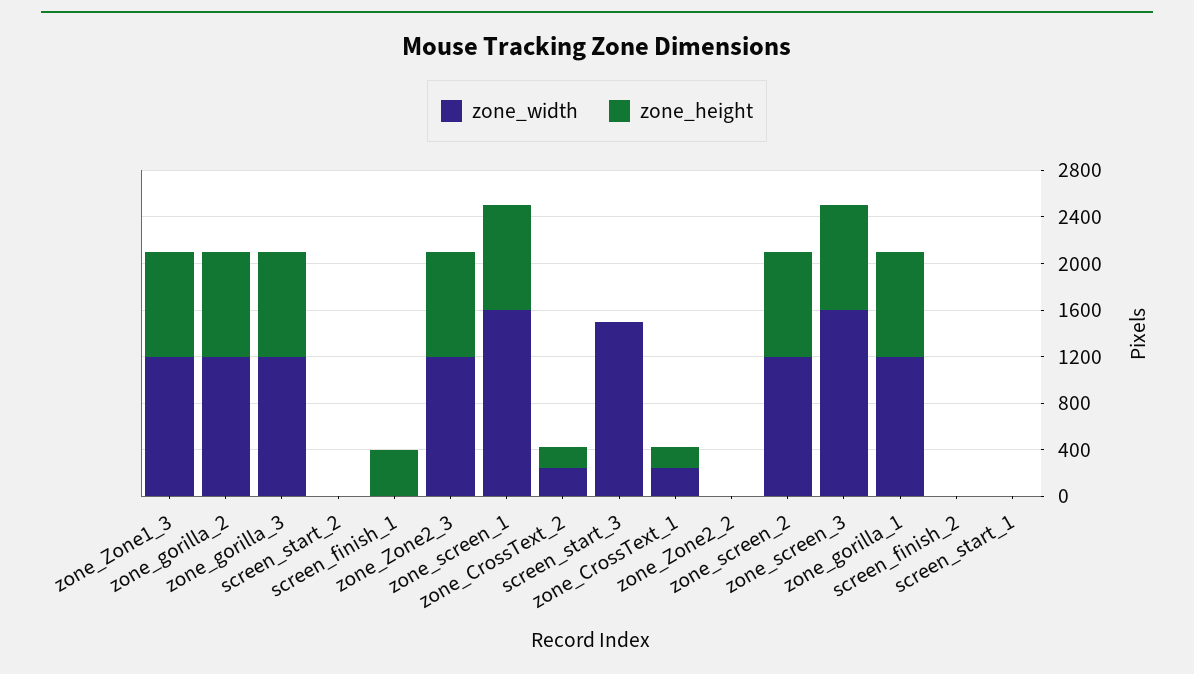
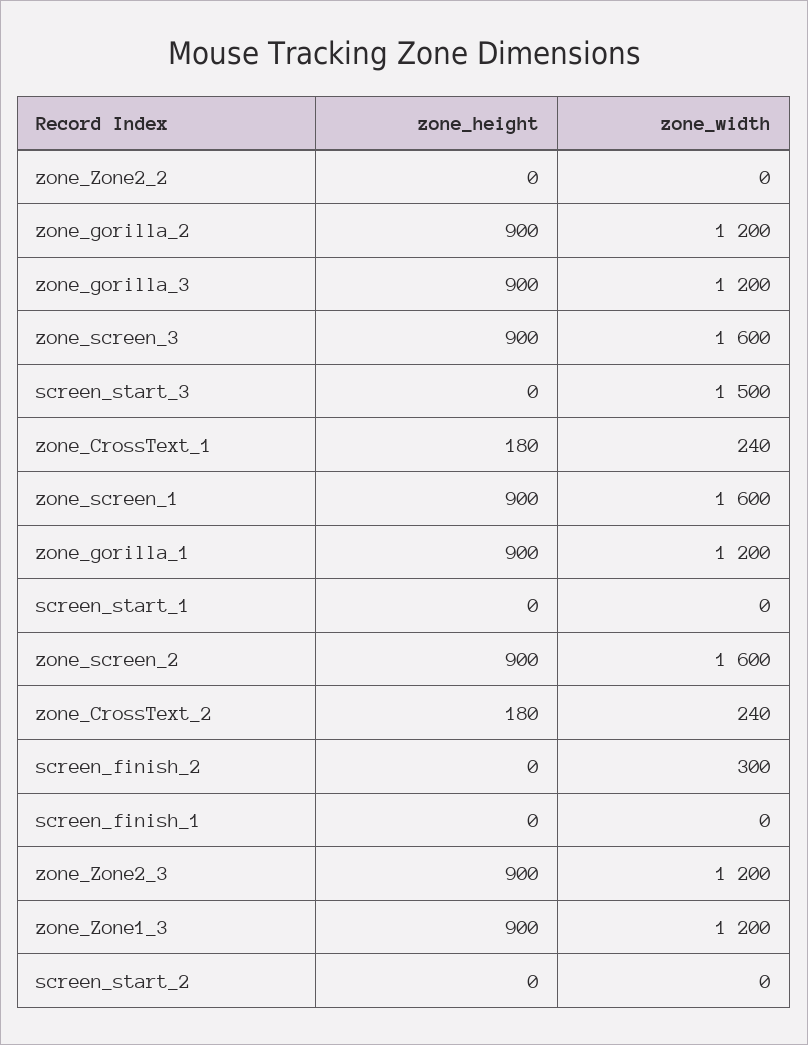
  {
    "zone_width": {
      "zone_Zone1_3": 1200,
      "zone_gorilla_2": 1200,
      "zone_gorilla_3": 1200,
      "screen_start_2": 0,
      "screen_finish_1": 0,
      "zone_Zone2_3": 1200,
      "zone_screen_1": 1600,
      "zone_CrossText_2": 240,
      "screen_start_3": 1500,
      "zone_CrossText_1": 240,
      "zone_Zone2_2": 0,
-     "zone_screen_2": 1200,
+     "zone_screen_2": 1600,
      "zone_screen_3": 1600,
      "zone_gorilla_1": 1200,
-     "screen_finish_2": 0,
+     "screen_finish_2": 300,
      "screen_start_1": 0
    },
    "zone_height": {
      "zone_Zone1_3": 900,
      "zone_gorilla_2": 900,
      "zone_gorilla_3": 900,
      "screen_start_2": 0,
-     "screen_finish_1": 400,
+     "screen_finish_1": 0,
      "zone_Zone2_3": 900,
      "zone_screen_1": 900,
      "zone_CrossText_2": 180,
      "screen_start_3": 0,
      "zone_CrossText_1": 180,
      "zone_Zone2_2": 0,
      "zone_screen_2": 900,
      "zone_screen_3": 900,
      "zone_gorilla_1": 900,
      "screen_finish_2": 0,
      "screen_start_1": 0
    }
  }

